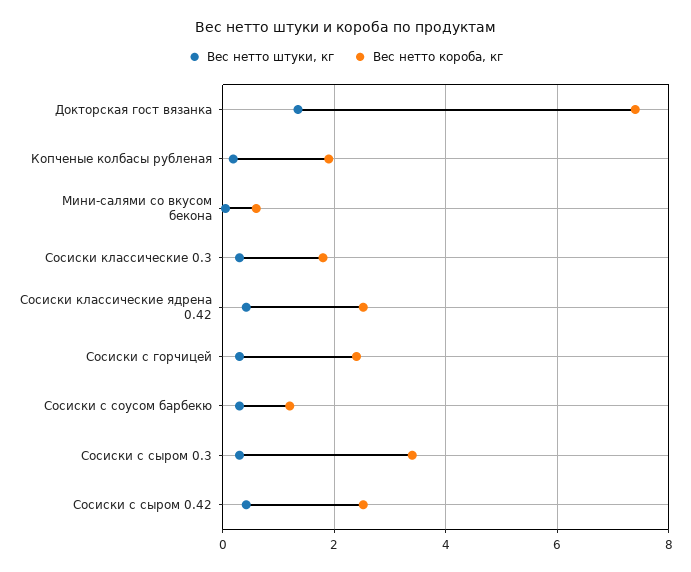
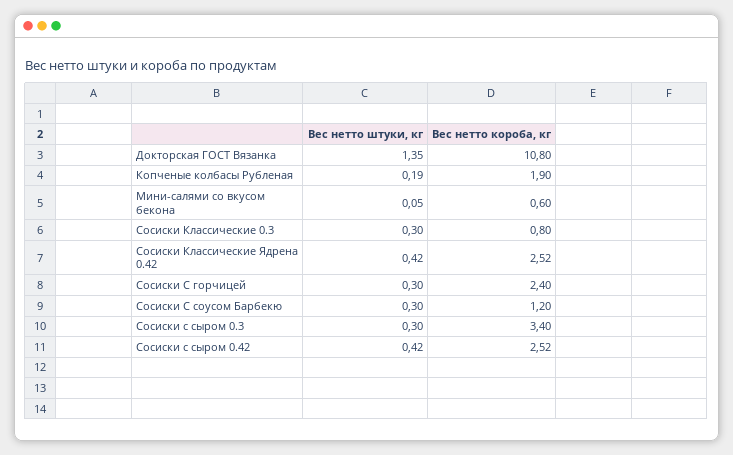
  {
    "Вес нетто штуки, кг": {
      "Докторская гост вязанка": 1.35,
      "Копченые колбасы рубленая": 0.19,
      "Мини-салями со вкусом бекона": 0.05,
      "Сосиски классические 0.3": 0.3,
      "Сосиски классические ядрена 0.42": 0.42,
      "Сосиски с горчицей": 0.3,
      "Сосиски с соусом барбекю": 0.3,
      "Сосиски с сыром 0.3": 0.3,
      "Сосиски с сыром 0.42": 0.42
    },
    "Вес нетто короба, кг": {
-     "Докторская гост вязанка": 7.4,
+     "Докторская гост вязанка": 10.8,
      "Копченые колбасы рубленая": 1.9,
      "Мини-салями со вкусом бекона": 0.6,
-     "Сосиски классические 0.3": 1.8,
+     "Сосиски классические 0.3": 0.8,
      "Сосиски классические ядрена 0.42": 2.52,
      "Сосиски с горчицей": 2.4,
      "Сосиски с соусом барбекю": 1.2,
      "Сосиски с сыром 0.3": 3.4,
      "Сосиски с сыром 0.42": 2.52
    }
  }

